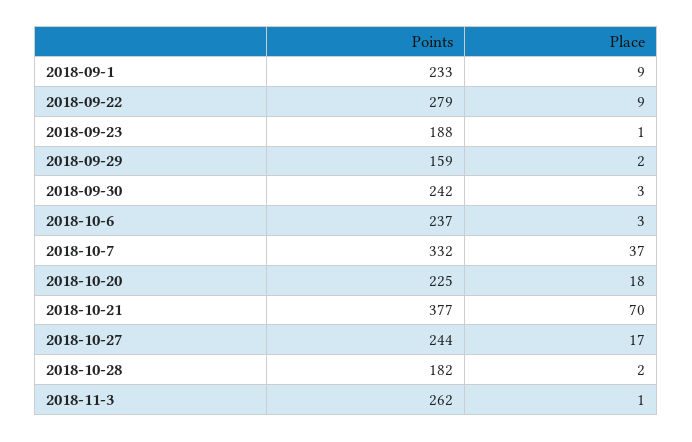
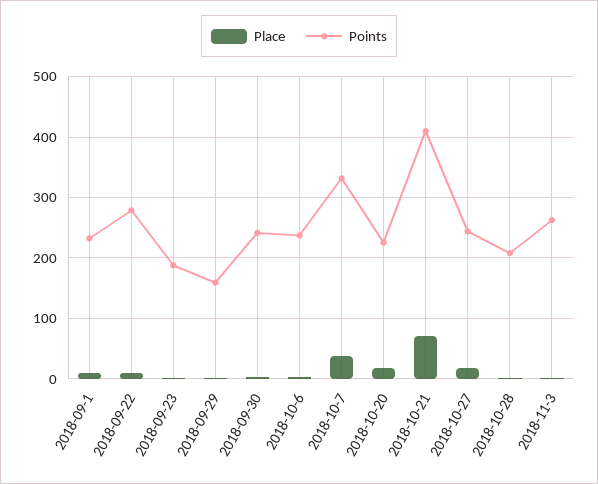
  {
    "Points": {
      "2018-09-1": 233,
      "2018-09-22": 279,
      "2018-09-23": 188,
      "2018-09-29": 159,
      "2018-09-30": 242,
      "2018-10-6": 237,
      "2018-10-7": 332,
      "2018-10-20": 225,
-     "2018-10-21": 377,
+     "2018-10-21": 410,
      "2018-10-27": 244,
-     "2018-10-28": 182,
+     "2018-10-28": 210,
      "2018-11-3": 262
    },
    "Place": {
      "2018-09-1": 9,
      "2018-09-22": 9,
      "2018-09-23": 1,
      "2018-09-29": 2,
      "2018-09-30": 3,
      "2018-10-6": 3,
      "2018-10-7": 37,
      "2018-10-20": 18,
      "2018-10-21": 70,
      "2018-10-27": 17,
      "2018-10-28": 2,
      "2018-11-3": 1
    }
  }

